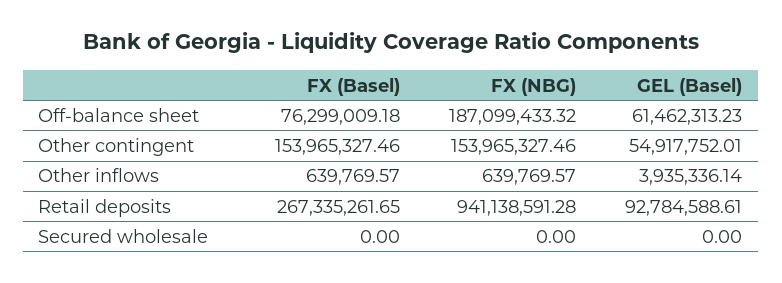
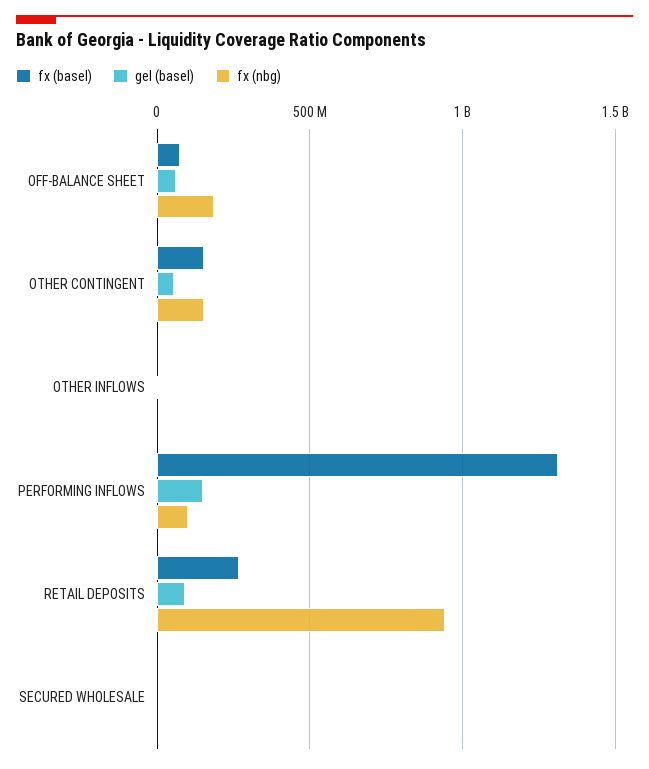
  {
    "FX (Basel)": {
      "Off-balance sheet": 76299009.18,
      "Other contingent": 153965327.46,
      "Other inflows": 639769.57,
      "Retail deposits": 267335261.65,
-     "Secured wholesale": 0
+     "Secured wholesale": 0,
+     "PERFORMING INFLOWS": 1300000000
    },
    "FX (NBG)": {
      "Off-balance sheet": 187099433.32,
      "Other contingent": 153965327.46,
      "Other inflows": 639769.57,
      "Retail deposits": 941138591.28,
-     "Secured wholesale": 0
+     "Secured wholesale": 0,
+     "PERFORMING INFLOWS": 100000000
    },
    "GEL (Basel)": {
      "Off-balance sheet": 61462313.23,
      "Other contingent": 54917752.01,
      "Other inflows": 3935336.14,
      "Retail deposits": 92784588.61,
-     "Secured wholesale": 0
+     "Secured wholesale": 0,
+     "PERFORMING INFLOWS": 150000000
    }
  }

